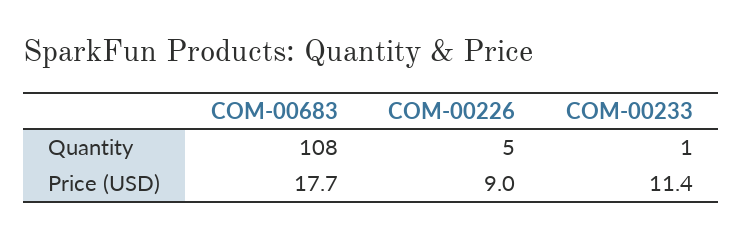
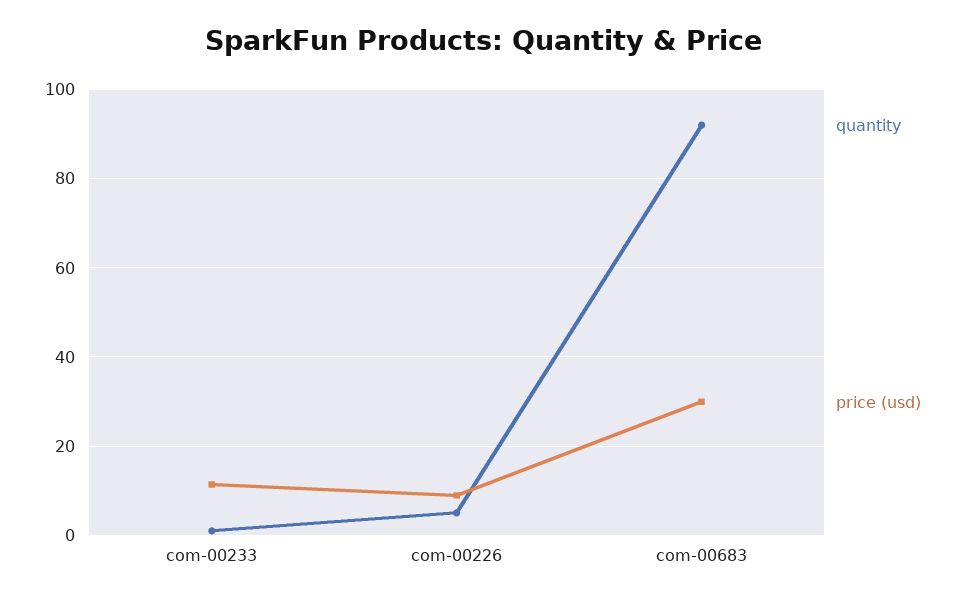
  {
    "Quantity": {
-     "COM-00683": 108,
+     "COM-00683": 92,
      "COM-00226": 5,
      "COM-00233": 1
    },
    "Price (USD)": {
-     "COM-00683": 17.7,
+     "COM-00683": 30,
      "COM-00226": 9,
      "COM-00233": 11.4
    }
  }

